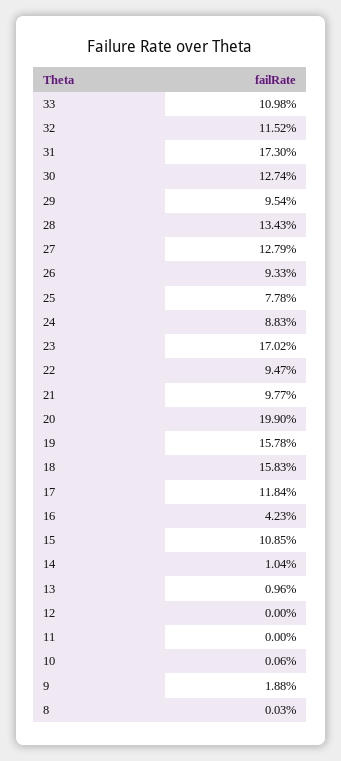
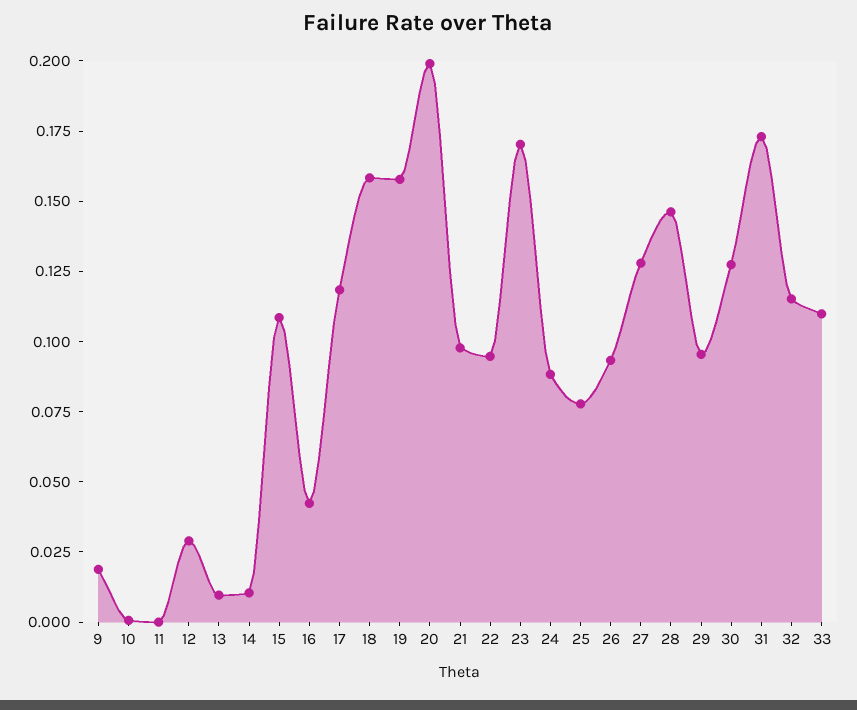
  {
    "33": 0.1098,
    "32": 0.1152,
    "31": 0.173,
    "30": 0.1274,
    "29": 0.0954,
-   "28": 0.1343,
+   "28": 0.145,
    "27": 0.1279,
    "26": 0.0933,
    "25": 0.0778,
    "24": 0.0883,
    "23": 0.1702,
    "22": 0.0947,
    "21": 0.0977,
    "20": 0.199,
    "19": 0.1578,
    "18": 0.1583,
    "17": 0.1184,
    "16": 0.0423,
    "15": 0.1085,
    "14": 0.0104,
    "13": 0.0096,
-   "12": 0,
+   "12": 0.03,
    "11": 0,
    "10": 0.0006,
-   "9": 0.0188,
+   "9": 0.0188
-   "8": 0.0003
  }

